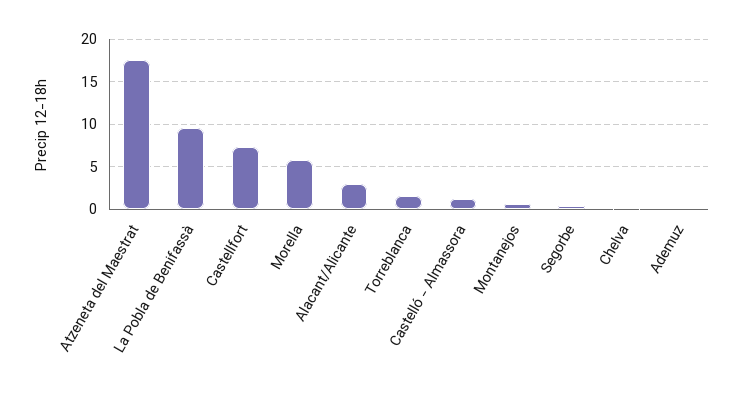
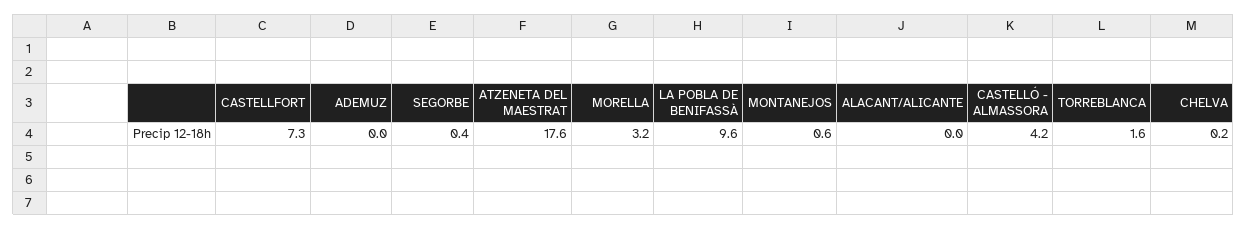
  {
    "Atzeneta del Maestrat": 17.6,
    "La Pobla de Benifassà": 9.6,
    "Castellfort": 7.3,
-   "Morella": 6,
+   "Morella": 3.2,
-   "Alacant/Alicante": 3,
+   "Alacant/Alicante": 0,
    "Torreblanca": 1.6,
-   "Castelló - Almassora": 1,
+   "Castelló - Almassora": 4.2,
    "Montanejos": 0.6,
    "Segorbe": 0.4,
    "Chelva": 0.2,
    "Ademuz": 0
  }

